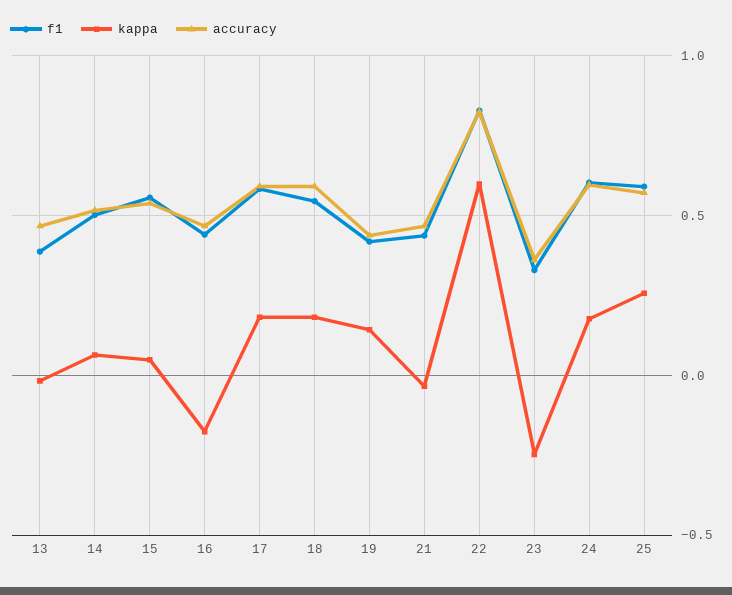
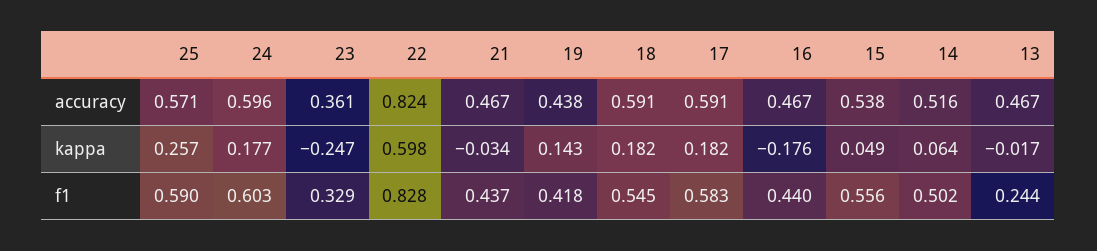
  {
    "f1": {
-     "13": 0.4,
+     "13": 0.244,
      "14": 0.502,
      "15": 0.556,
      "16": 0.44,
      "17": 0.583,
      "18": 0.545,
      "19": 0.418,
      "21": 0.437,
      "22": 0.828,
      "23": 0.329,
      "24": 0.603,
      "25": 0.59
    },
    "kappa": {
      "13": -0.017,
      "14": 0.064,
      "15": 0.049,
      "16": -0.176,
      "17": 0.182,
      "18": 0.182,
      "19": 0.143,
      "21": -0.034,
      "22": 0.598,
      "23": -0.247,
      "24": 0.177,
      "25": 0.257
    },
    "accuracy": {
      "13": 0.467,
      "14": 0.516,
      "15": 0.538,
      "16": 0.467,
      "17": 0.591,
      "18": 0.591,
      "19": 0.438,
      "21": 0.467,
      "22": 0.824,
      "23": 0.361,
      "24": 0.596,
      "25": 0.571
    }
  }

